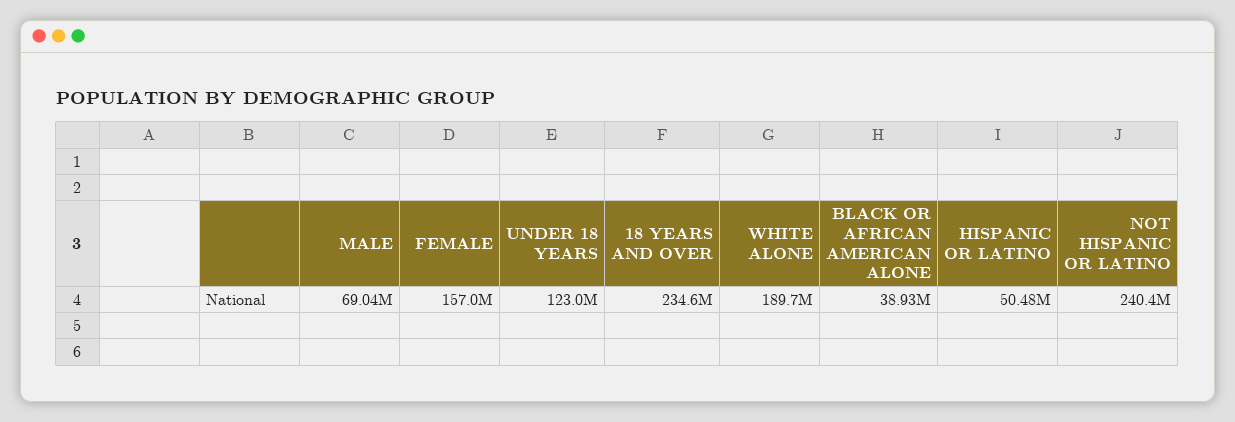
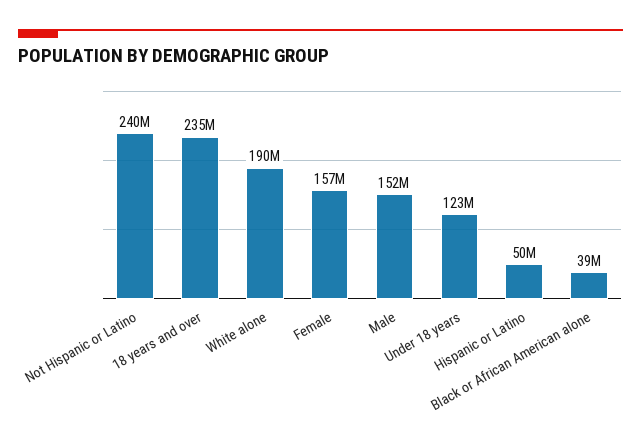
  {
-   "MALE": 69040000,
+   "MALE": 152000000,
    "FEMALE": 157000000,
    "UNDER 18 YEARS": 123000000,
    "18 YEARS AND OVER": 234600000,
    "WHITE ALONE": 189700000,
    "BLACK OR AFRICAN AMERICAN ALONE": 38930000,
    "HISPANIC OR LATINO": 50480000,
    "NOT HISPANIC OR LATINO": 240400000
  }

